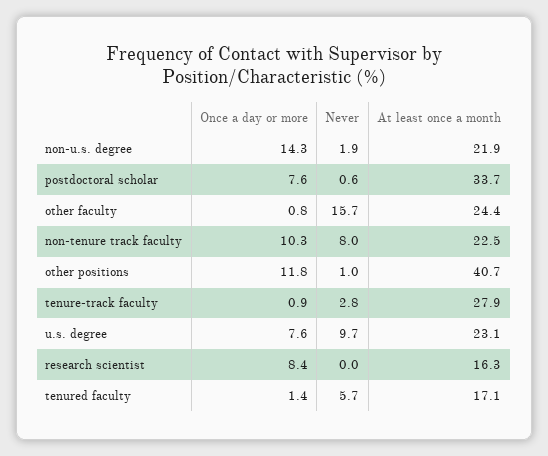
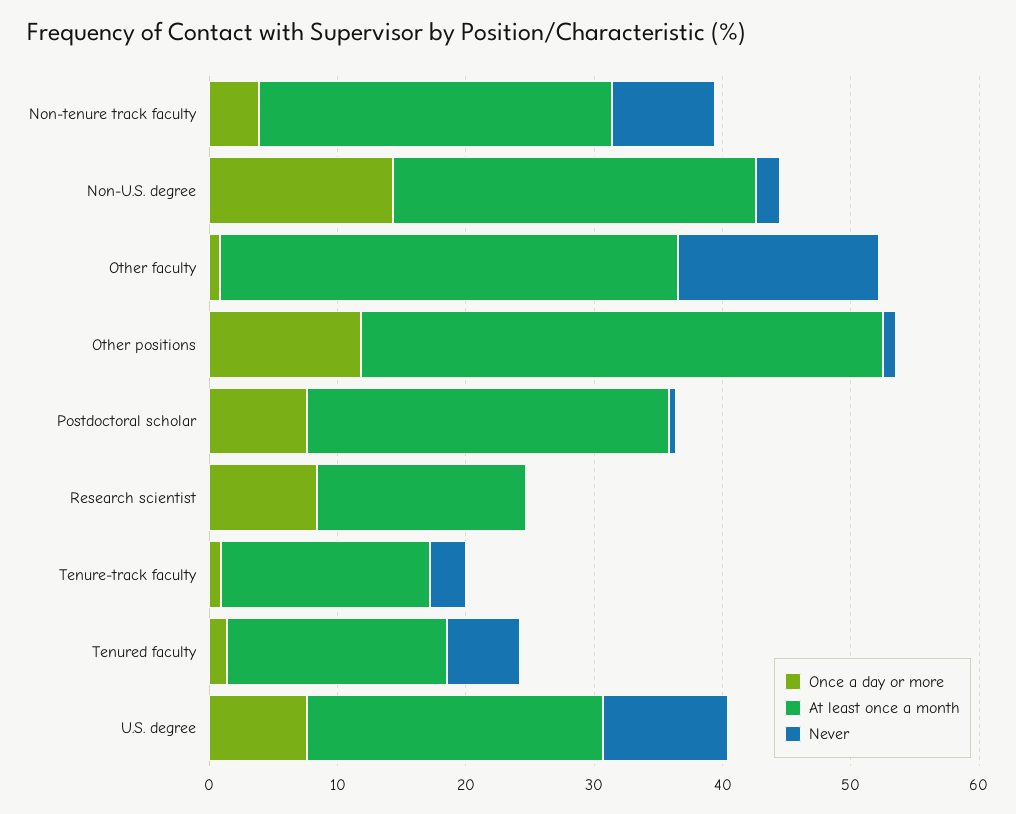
  {
    "Once a day or more": {
      "non-u.s. degree": 14.3,
      "postdoctoral scholar": 7.6,
      "other faculty": 0.8,
-     "non-tenure track faculty": 10.3,
+     "non-tenure track faculty": 4,
      "other positions": 11.8,
      "tenure-track faculty": 0.9,
      "u.s. degree": 7.6,
      "research scientist": 8.4,
      "tenured faculty": 1.4
    },
    "Never": {
      "non-u.s. degree": 1.9,
      "postdoctoral scholar": 0.6,
      "other faculty": 15.7,
      "non-tenure track faculty": 8,
      "other positions": 1,
      "tenure-track faculty": 2.8,
      "u.s. degree": 9.7,
      "research scientist": 0,
      "tenured faculty": 5.7
    },
    "At least once a month": {
-     "non-u.s. degree": 21.9,
+     "non-u.s. degree": 28,
-     "postdoctoral scholar": 33.7,
+     "postdoctoral scholar": 28,
-     "other faculty": 24.4,
+     "other faculty": 36,
-     "non-tenure track faculty": 22.5,
+     "non-tenure track faculty": 28,
      "other positions": 40.7,
-     "tenure-track faculty": 27.9,
+     "tenure-track faculty": 16,
      "u.s. degree": 23.1,
      "research scientist": 16.3,
      "tenured faculty": 17.1
    }
  }

